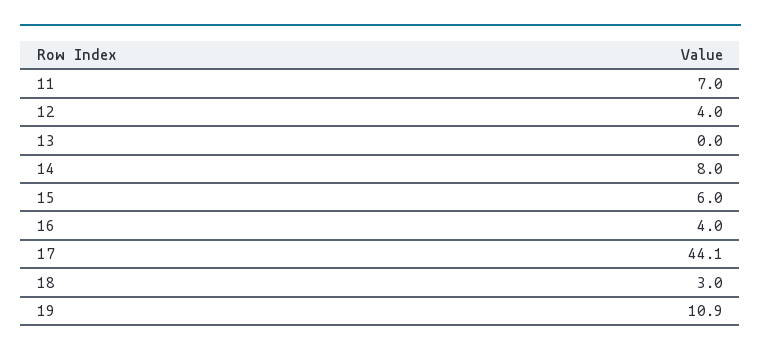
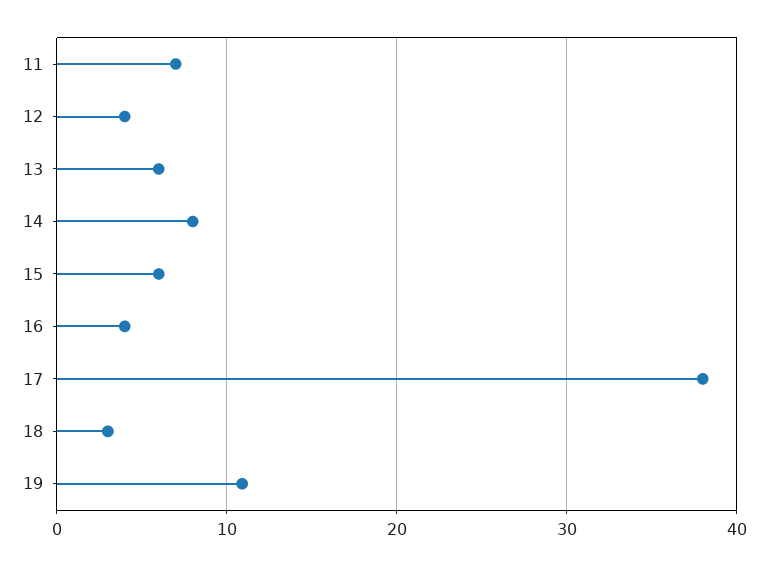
  {
    "11": 7,
    "12": 4,
-   "13": 0,
+   "13": 6,
    "14": 8,
    "15": 6,
    "16": 4,
-   "17": 44.1,
+   "17": 38,
    "18": 3,
    "19": 10.9
  }

